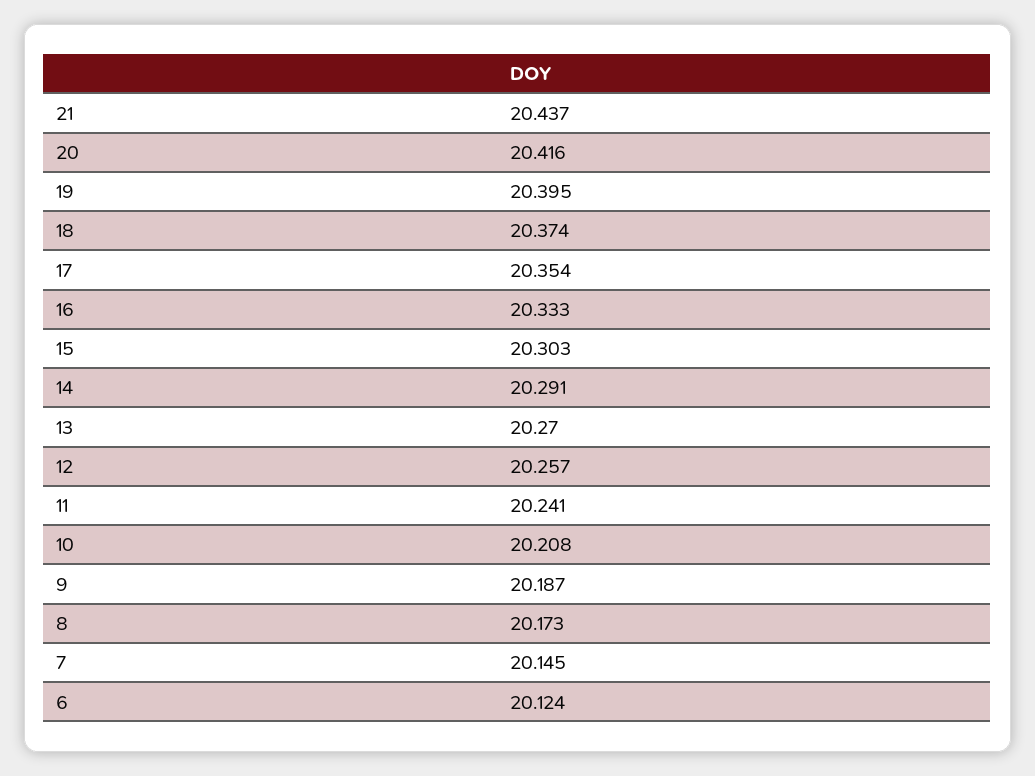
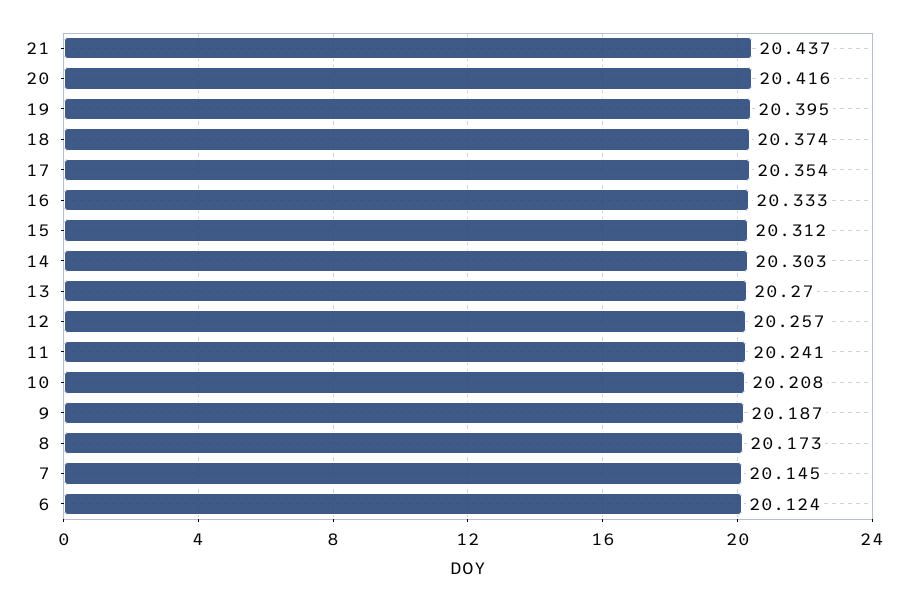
  {
    "21": 20.437,
    "20": 20.416,
    "19": 20.395,
    "18": 20.374,
    "17": 20.354,
    "16": 20.333,
-   "15": 20.303,
+   "15": 20.312,
-   "14": 20.291,
+   "14": 20.303,
    "13": 20.27,
    "12": 20.257,
    "11": 20.241,
    "10": 20.208,
    "9": 20.187,
    "8": 20.173,
    "7": 20.145,
    "6": 20.124
  }

